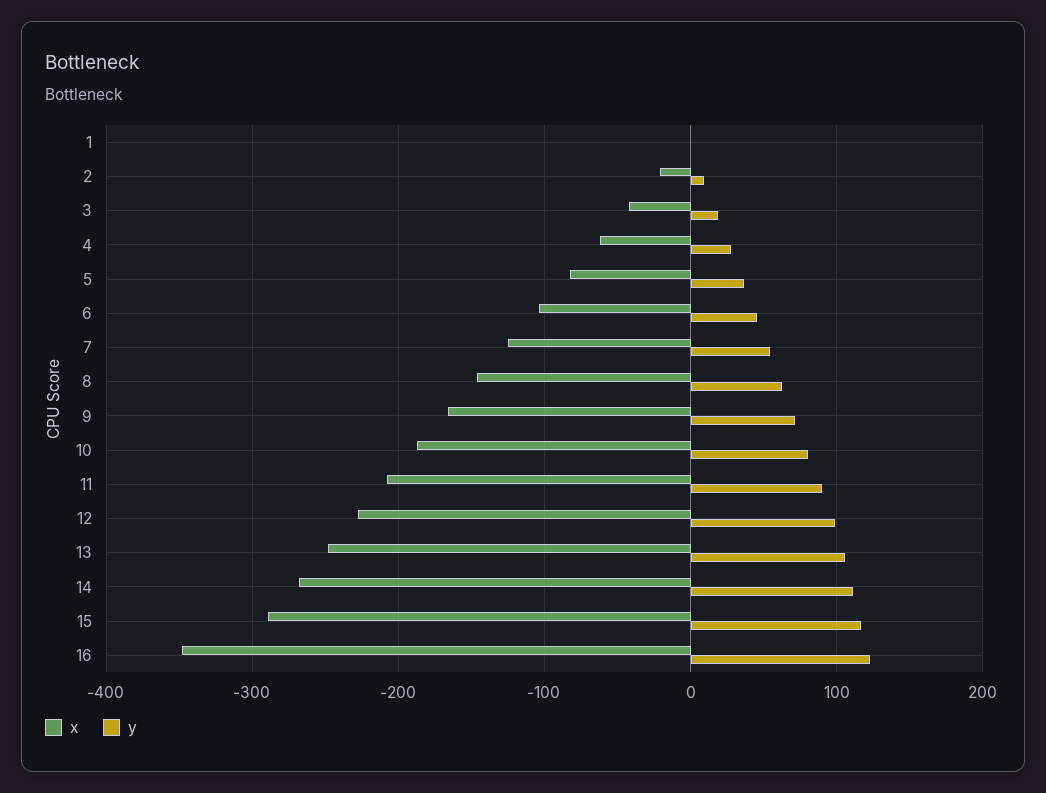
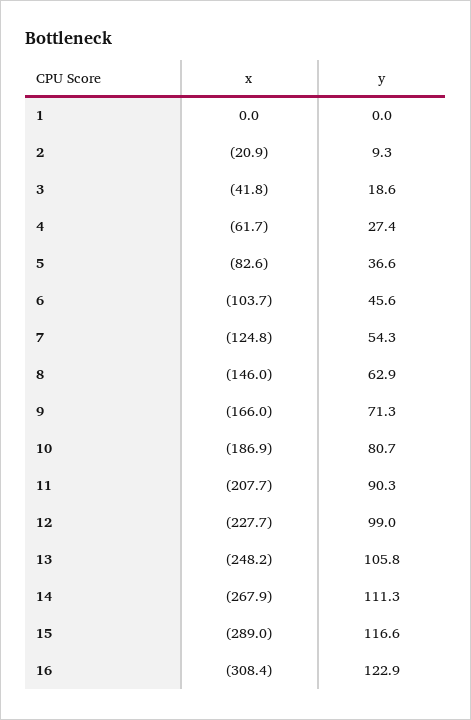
  {
    "x": {
      "1": 0,
      "2": -20.9,
      "3": -41.8,
      "4": -61.7,
      "5": -82.6,
      "6": -103.7,
      "7": -124.8,
      "8": -146,
      "9": -166,
      "10": -186.9,
      "11": -207.7,
      "12": -227.7,
      "13": -248.2,
      "14": -267.9,
      "15": -289,
-     "16": -350
+     "16": -308.4
    },
    "y": {
      "1": 0,
      "2": 9.3,
      "3": 18.6,
      "4": 27.4,
      "5": 36.6,
      "6": 45.6,
      "7": 54.3,
      "8": 62.9,
      "9": 71.3,
      "10": 80.7,
      "11": 90.3,
      "12": 99,
      "13": 105.8,
      "14": 111.3,
      "15": 116.6,
      "16": 122.9
    }
  }

